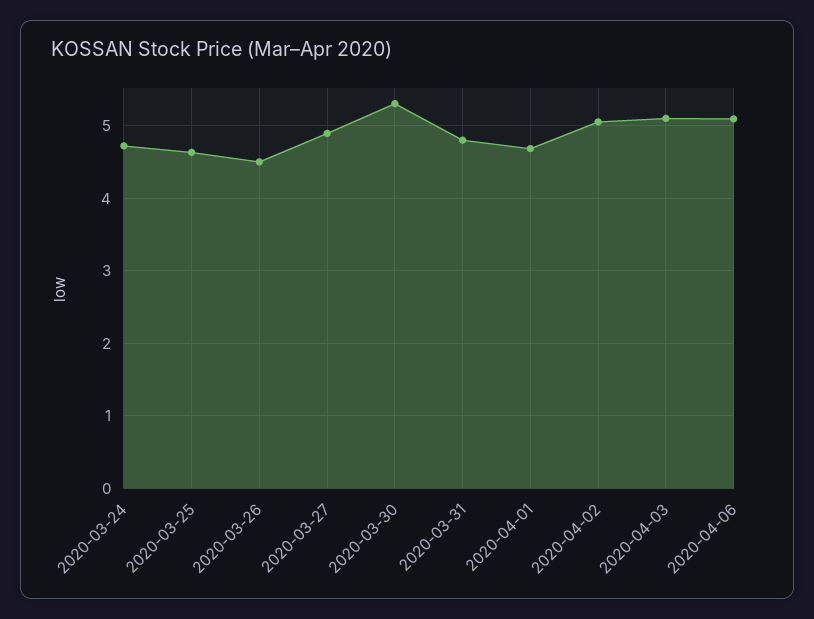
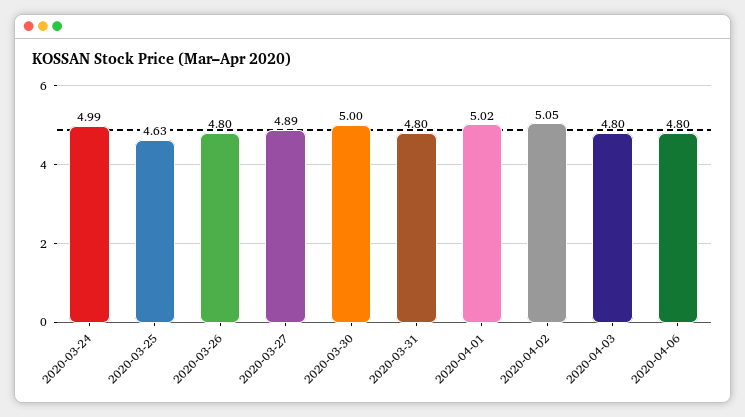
  {
-   "2020-03-24": 4.7,
+   "2020-03-24": 4.99,
    "2020-03-25": 4.63,
-   "2020-03-26": 4.5,
+   "2020-03-26": 4.8,
    "2020-03-27": 4.89,
-   "2020-03-30": 5.3,
+   "2020-03-30": 5,
    "2020-03-31": 4.8,
-   "2020-04-01": 4.7,
+   "2020-04-01": 5.02,
    "2020-04-02": 5.05,
-   "2020-04-03": 5.1,
+   "2020-04-03": 4.8,
-   "2020-04-06": 5.1
+   "2020-04-06": 4.8
  }

